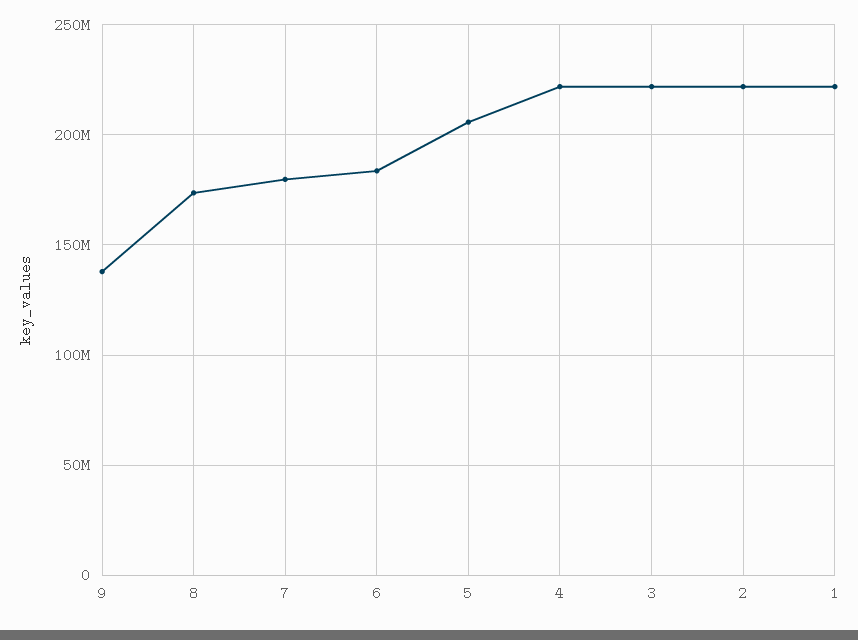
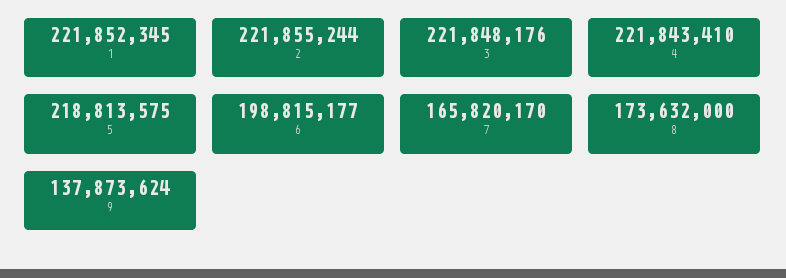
  {
    "9": 137873624,
    "8": 173632000,
-   "7": 180000000,
+   "7": 165820170,
-   "6": 185000000,
+   "6": 198815177,
-   "5": 205000000,
+   "5": 218813575,
    "4": 221843410,
    "3": 221848176,
    "2": 221855244,
    "1": 221852345
  }

